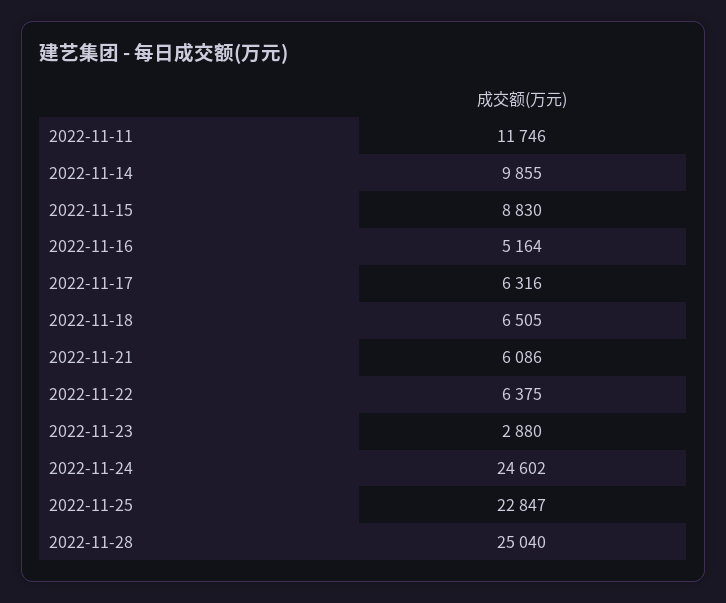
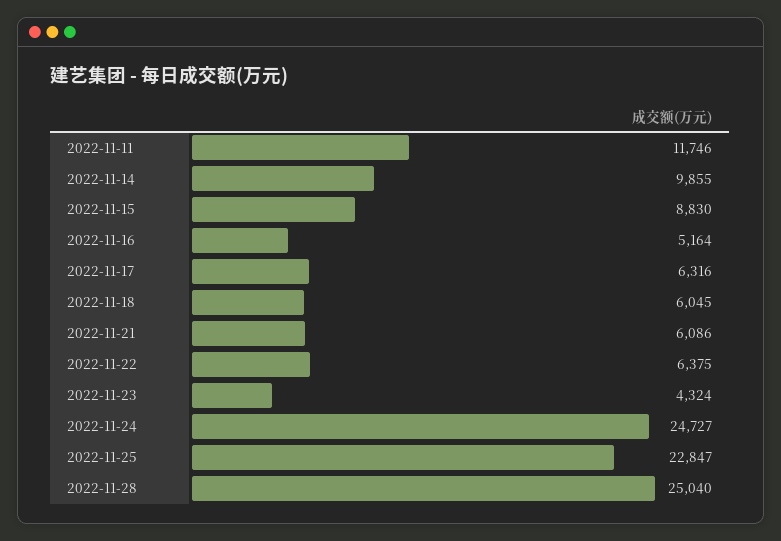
  {
    "2022-11-11": 11746,
    "2022-11-14": 9855,
    "2022-11-15": 8830,
    "2022-11-16": 5164,
    "2022-11-17": 6316,
-   "2022-11-18": 6505,
+   "2022-11-18": 6045,
    "2022-11-21": 6086,
    "2022-11-22": 6375,
-   "2022-11-23": 2880,
+   "2022-11-23": 4324,
-   "2022-11-24": 24602,
+   "2022-11-24": 24727,
    "2022-11-25": 22847,
    "2022-11-28": 25040
  }

